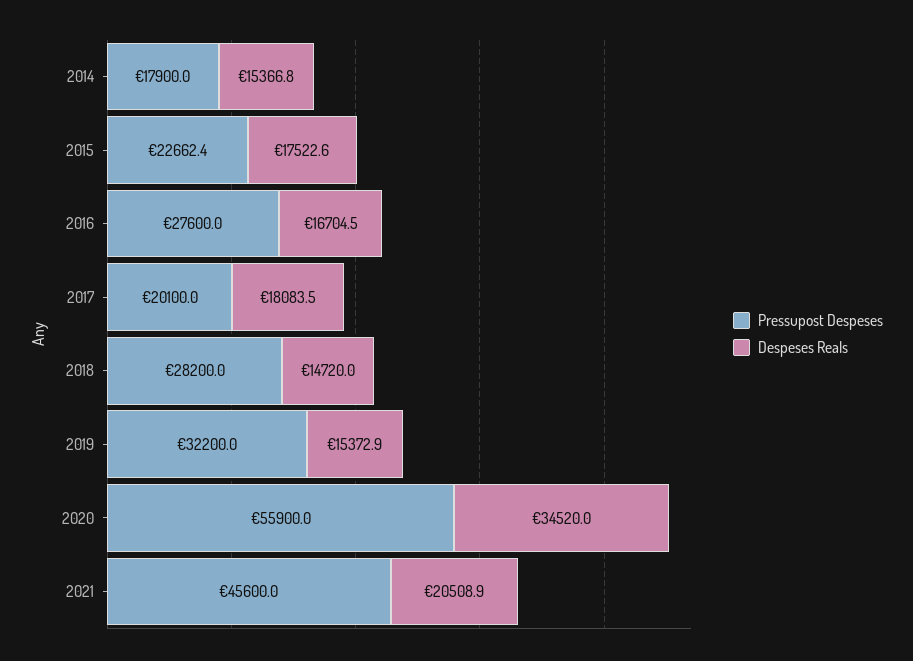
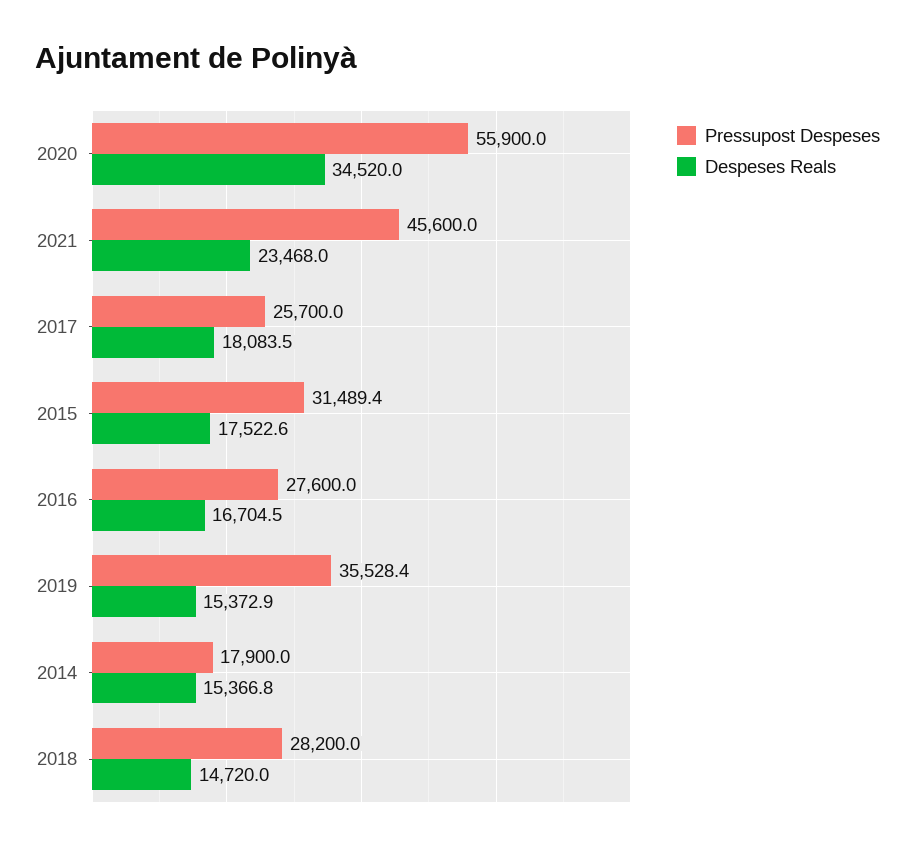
  {
    "Pressupost Despeses": {
      "2014": 17900,
-     "2015": 22662.4,
+     "2015": 31489.4,
      "2016": 27600,
-     "2017": 20100,
+     "2017": 25700,
      "2018": 28200,
-     "2019": 32200,
+     "2019": 35528.4,
      "2020": 55900,
      "2021": 45600
    },
    "Despeses Reals": {
      "2014": 15366.8,
      "2015": 17522.6,
      "2016": 16704.5,
      "2017": 18083.5,
      "2018": 14720,
      "2019": 15372.9,
      "2020": 34520,
-     "2021": 20508.9
+     "2021": 23468
    }
  }

